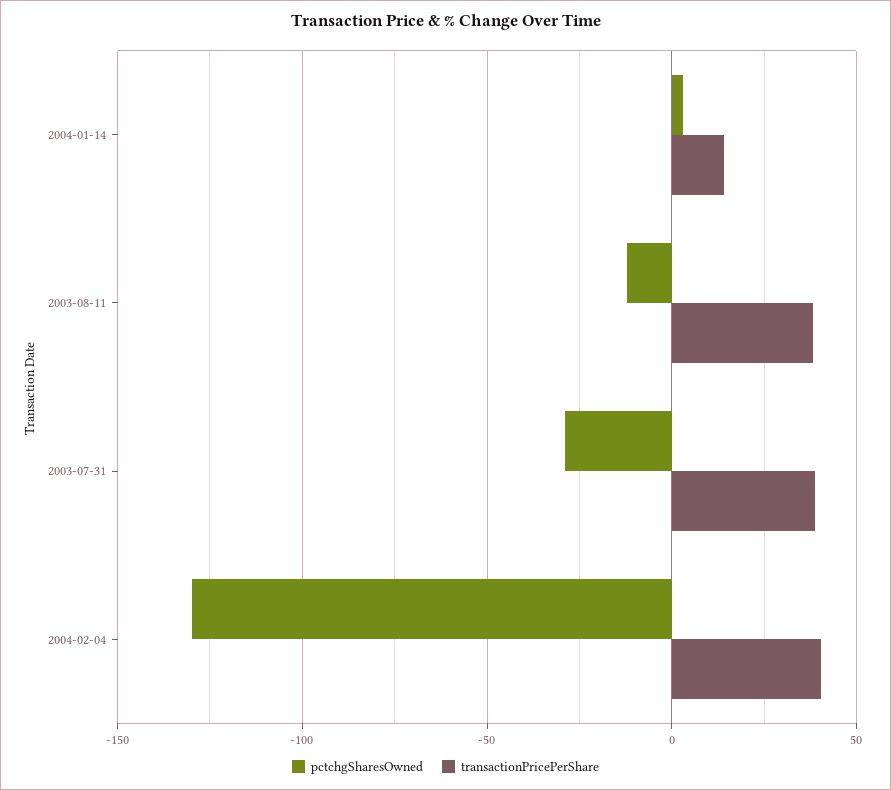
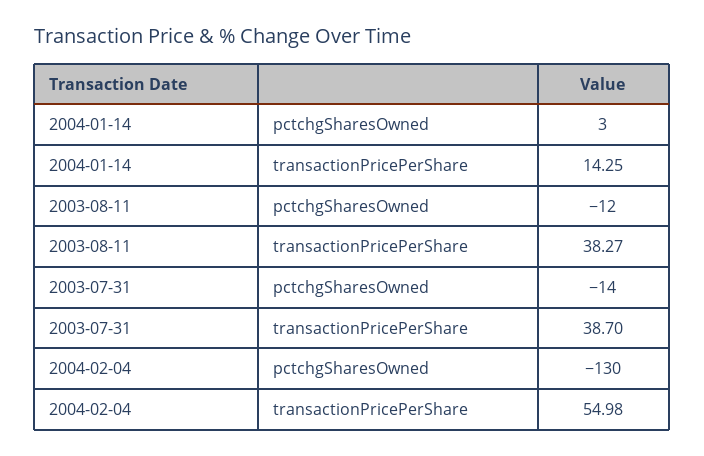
  {
    "pctchgSharesOwned": {
      "2004-01-14": 3,
      "2003-08-11": -12,
-     "2003-07-31": -30,
+     "2003-07-31": -14,
      "2004-02-04": -130
    },
    "transactionPricePerShare": {
      "2004-01-14": 14.25,
      "2003-08-11": 38.27,
      "2003-07-31": 38.7,
-     "2004-02-04": 40
+     "2004-02-04": 54.98
    }
  }

